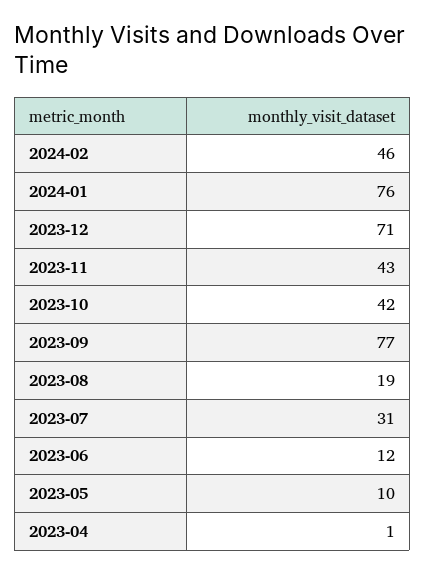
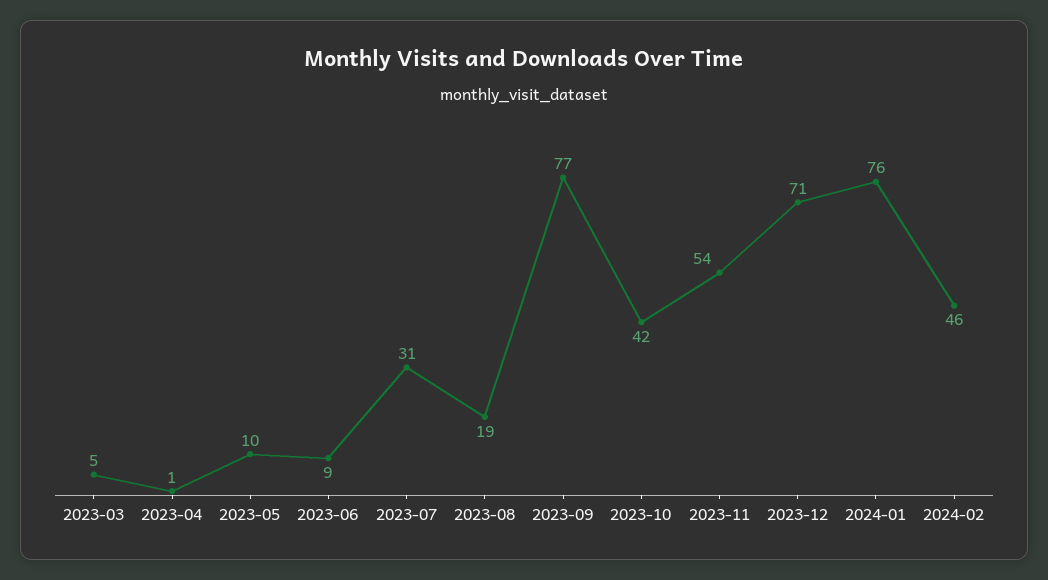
  {
    "2024-02": 46,
    "2024-01": 76,
    "2023-12": 71,
-   "2023-11": 43,
+   "2023-11": 54,
    "2023-10": 42,
    "2023-09": 77,
    "2023-08": 19,
    "2023-07": 31,
-   "2023-06": 12,
+   "2023-06": 9,
    "2023-05": 10,
-   "2023-04": 1
+   "2023-04": 1,
+   "2023-03": 5
  }

